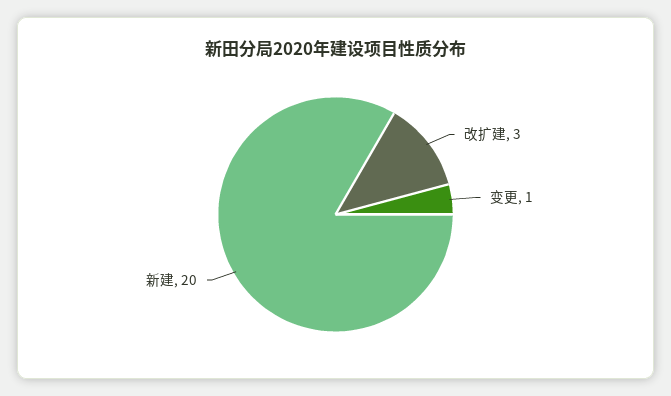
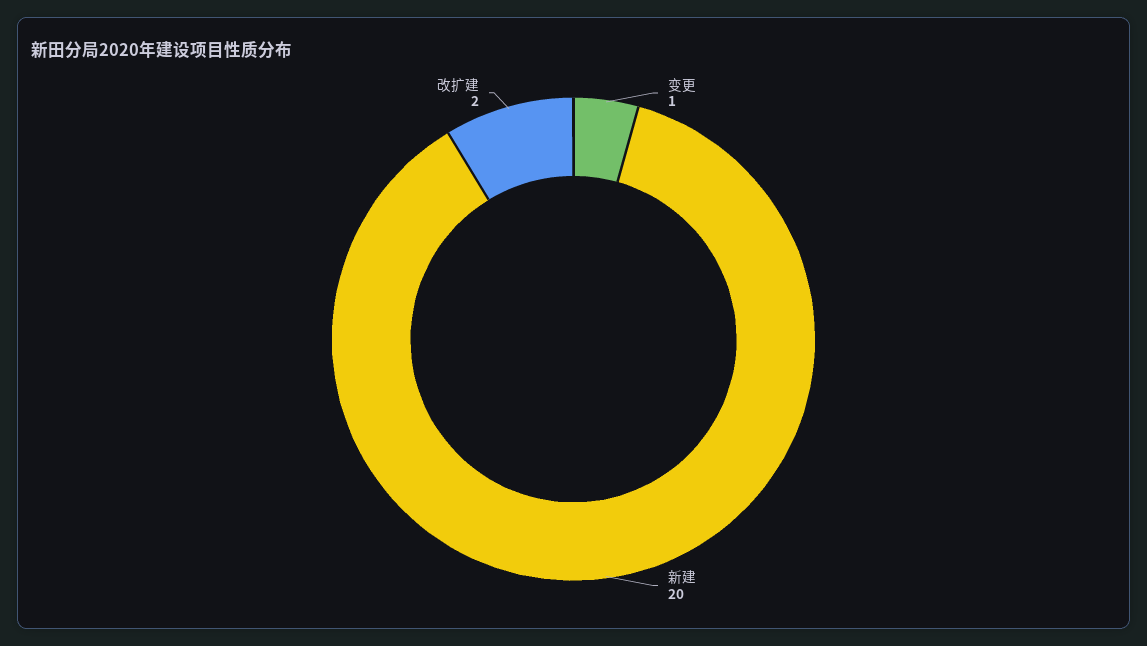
  {
-   "改扩建": 3,
+   "改扩建": 2,
    "变更": 1,
    "新建": 20
  }

